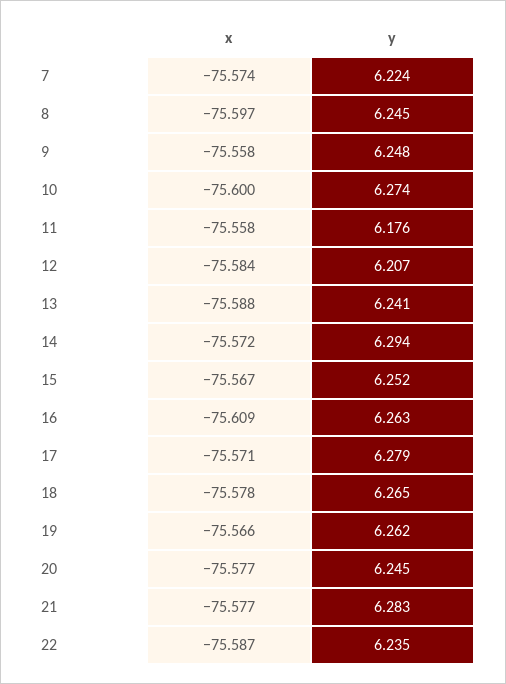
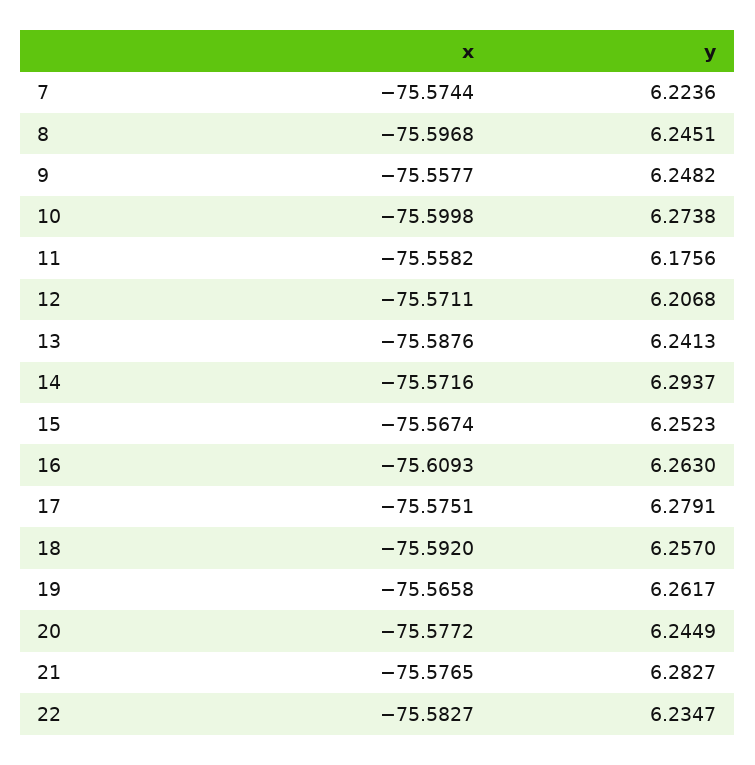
  {
    "x": {
      "7": -75.5744,
      "8": -75.5968,
      "9": -75.5577,
      "10": -75.5998,
      "11": -75.5582,
-     "12": -75.584,
+     "12": -75.5711,
      "13": -75.5876,
      "14": -75.5716,
      "15": -75.5674,
      "16": -75.6093,
-     "17": -75.571,
+     "17": -75.5751,
-     "18": -75.578,
+     "18": -75.592,
      "19": -75.5658,
      "20": -75.5772,
      "21": -75.5765,
-     "22": -75.587
+     "22": -75.5827
    },
    "y": {
      "7": 6.2236,
      "8": 6.2451,
      "9": 6.2482,
      "10": 6.2738,
      "11": 6.1756,
      "12": 6.2068,
      "13": 6.2413,
      "14": 6.2937,
      "15": 6.2523,
      "16": 6.263,
      "17": 6.2791,
-     "18": 6.265,
+     "18": 6.257,
      "19": 6.2617,
      "20": 6.2449,
      "21": 6.2827,
      "22": 6.2347
    }
  }

